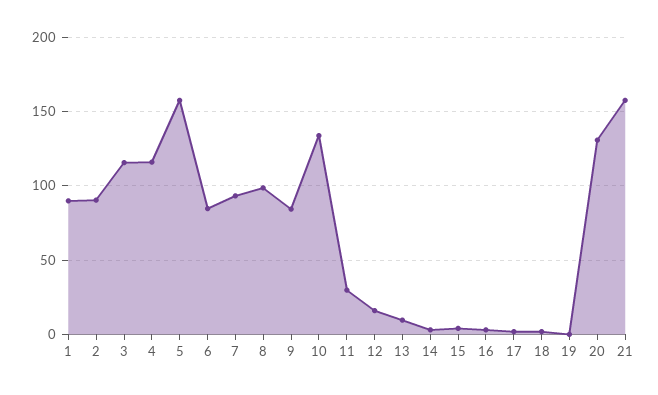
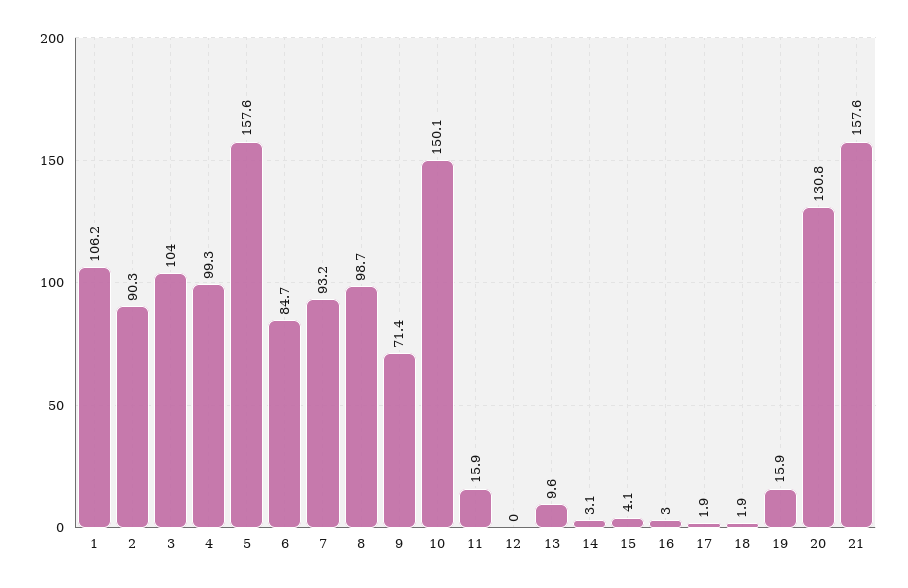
  {
-   "1": 90,
+   "1": 106.2,
    "2": 90.3,
-   "3": 115,
+   "3": 104,
-   "4": 115,
+   "4": 99.3,
    "5": 157.6,
    "6": 84.7,
    "7": 93.2,
    "8": 98.7,
-   "9": 85,
+   "9": 71.4,
-   "10": 135,
+   "10": 150.1,
-   "11": 30,
+   "11": 15.9,
-   "12": 15,
+   "12": 0,
    "13": 9.6,
    "14": 3.1,
    "15": 4.1,
    "16": 3,
    "17": 1.9,
    "18": 1.9,
-   "19": 0,
+   "19": 15.9,
    "20": 130.8,
    "21": 157.6
  }

